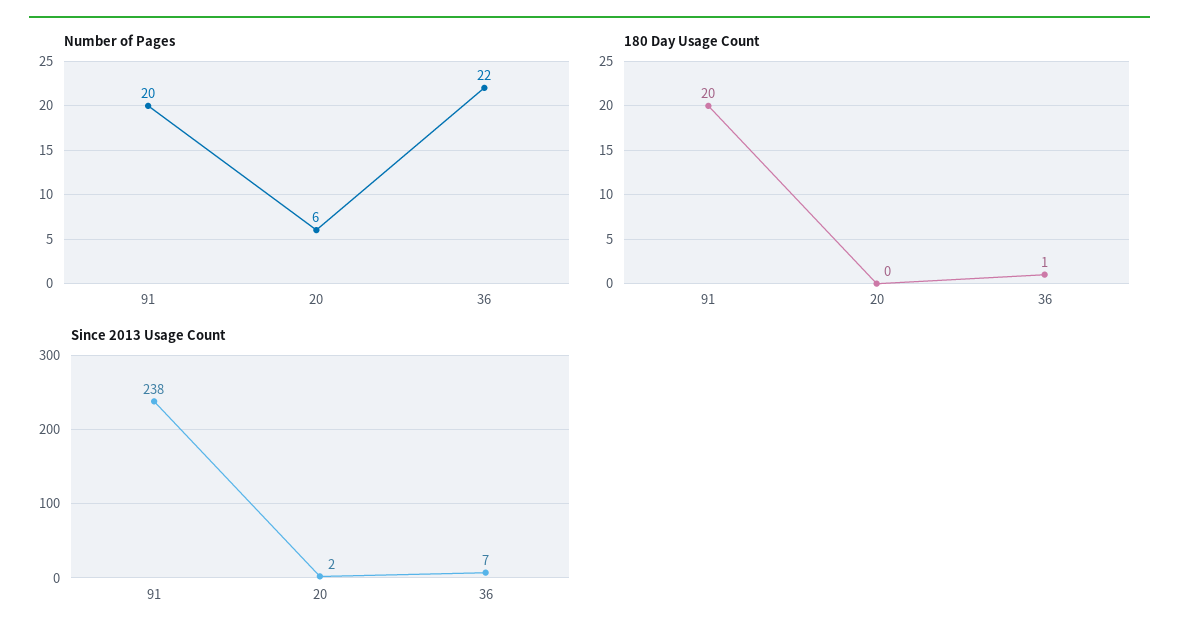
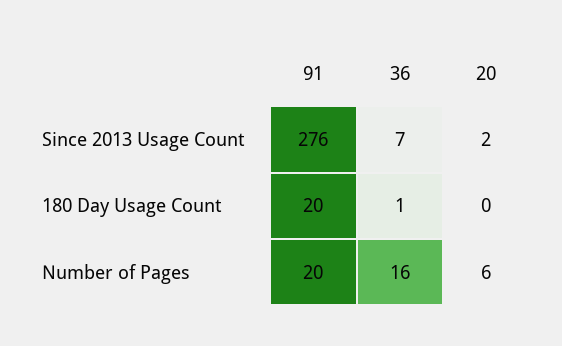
  {
    "Number of Pages": {
      "91": 20,
      "20": 6,
-     "36": 22
+     "36": 16
    },
    "180 Day Usage Count": {
      "91": 20,
      "20": 0,
      "36": 1
    },
    "Since 2013 Usage Count": {
-     "91": 238,
+     "91": 276,
      "20": 2,
      "36": 7
    }
  }

